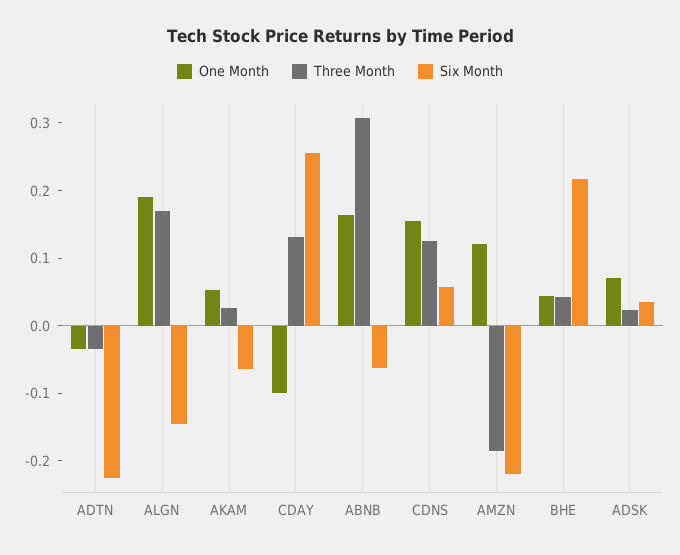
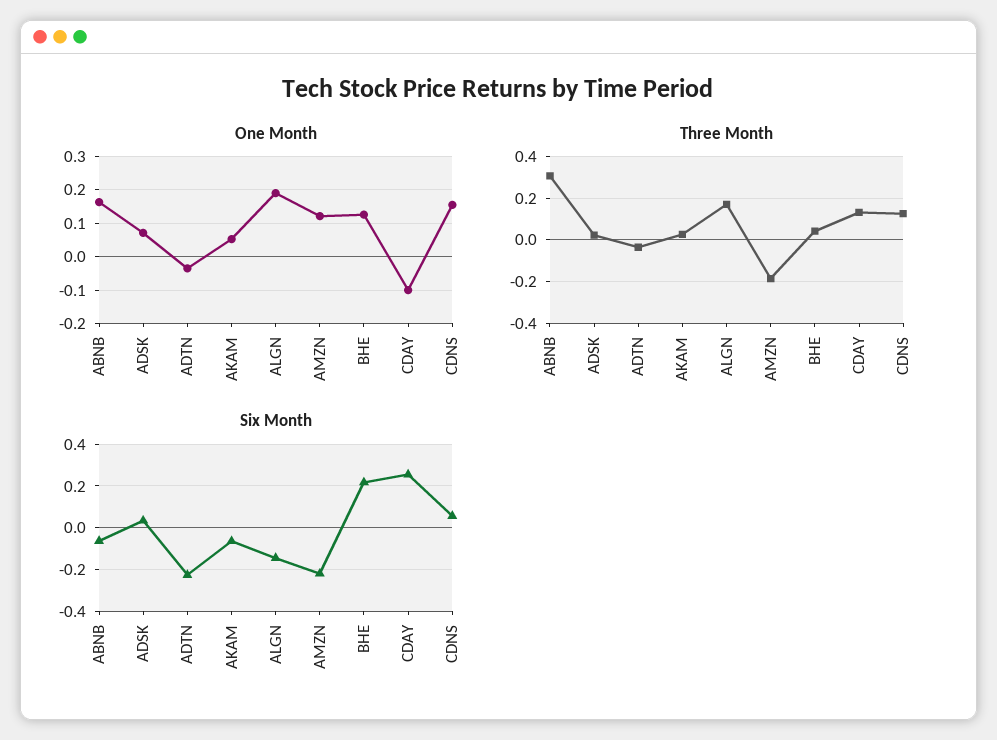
  {
    "One Month": {
      "ADTN": -0.04,
      "ALGN": 0.18,
      "AKAM": 0.06,
      "CDAY": -0.1,
      "ABNB": 0.16,
      "CDNS": 0.16,
      "AMZN": 0.12,
-     "BHE": 0.04,
+     "BHE": 0.12,
      "ADSK": 0.08
    },
    "Three Month": {
      "ADTN": -0.04,
      "ALGN": 0.18,
      "AKAM": 0.02,
      "CDAY": 0.14,
      "ABNB": 0.3,
      "CDNS": 0.12,
      "AMZN": -0.18,
      "BHE": 0.04,
      "ADSK": 0.02
    },
    "Six Month": {
      "ADTN": -0.22,
      "ALGN": -0.14,
      "AKAM": -0.06,
      "CDAY": 0.26,
      "ABNB": -0.06,
      "CDNS": 0.06,
      "AMZN": -0.22,
      "BHE": 0.22,
      "ADSK": 0.04
    }
  }

